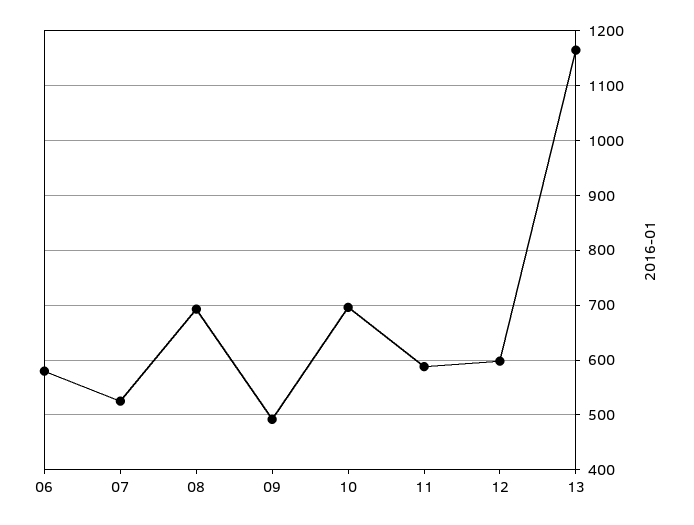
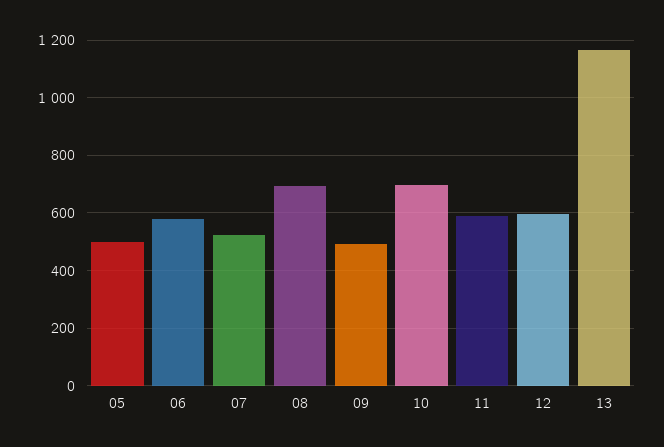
  {
    "06": 580,
    "07": 520,
    "08": 700,
    "09": 500,
    "10": 700,
    "11": 580,
    "12": 600,
-   "13": 1160
+   "13": 1160,
+   "05": 500
  }

